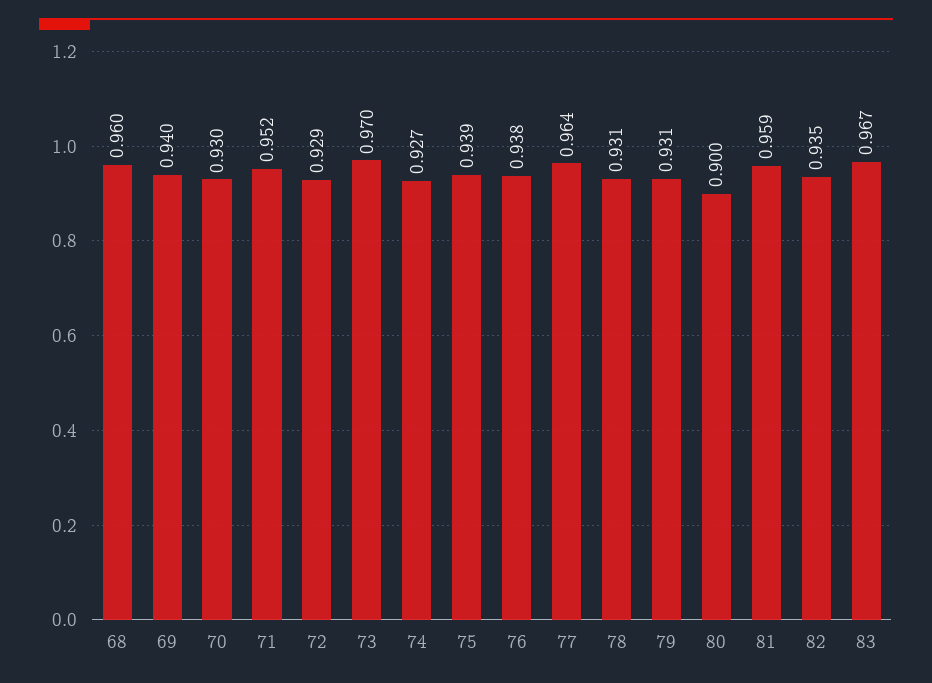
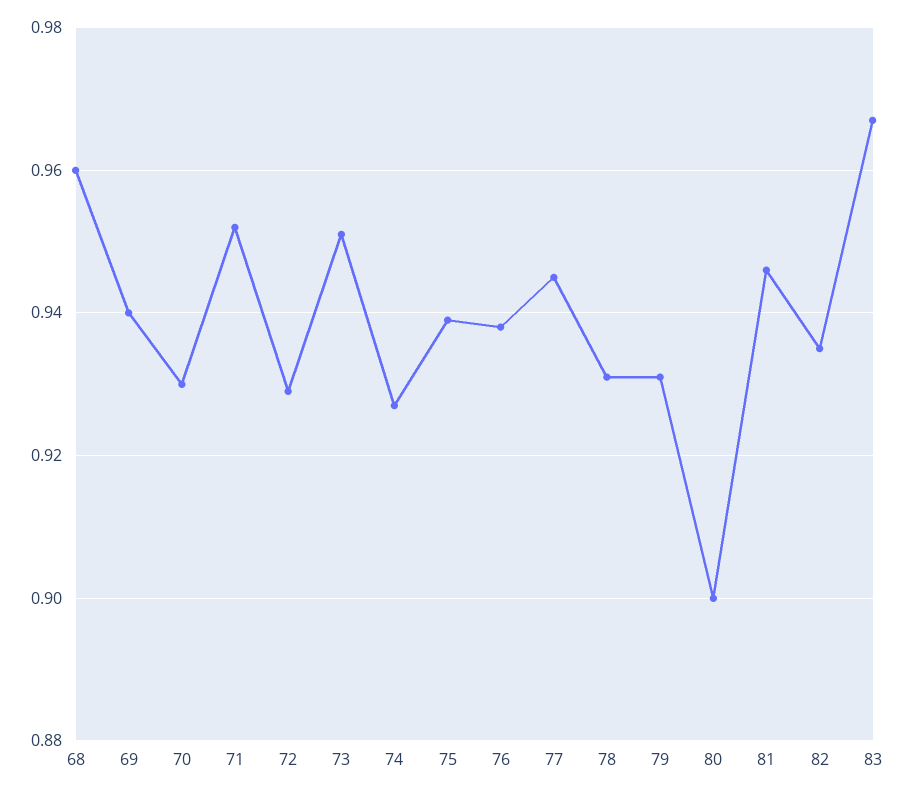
  {
    "68": 0.96,
    "69": 0.94,
    "70": 0.93,
    "71": 0.952,
    "72": 0.929,
-   "73": 0.97,
+   "73": 0.95,
    "74": 0.927,
    "75": 0.939,
    "76": 0.938,
-   "77": 0.964,
+   "77": 0.945,
    "78": 0.931,
    "79": 0.931,
    "80": 0.9,
-   "81": 0.959,
+   "81": 0.945,
    "82": 0.935,
    "83": 0.967
  }

